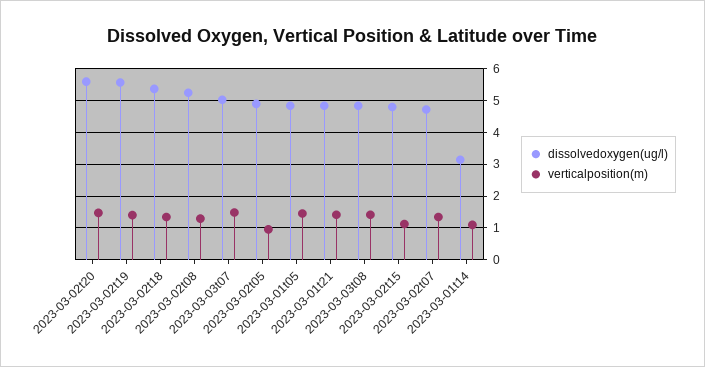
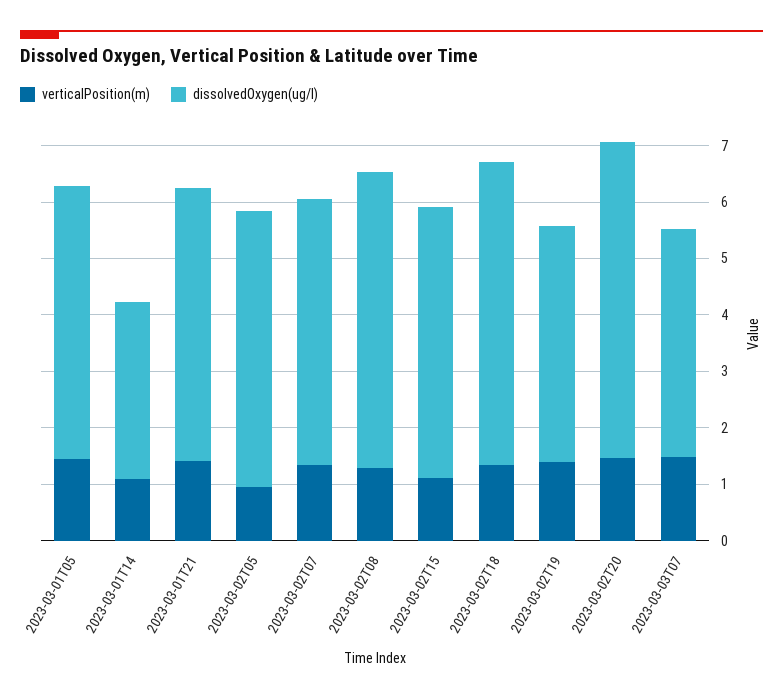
  {
    "dissolvedoxygen(ug/l)": {
      "2023-03-02t20": 5.6,
-     "2023-03-02t19": 5.6,
+     "2023-03-02t19": 4.2,
      "2023-03-02t18": 5.4,
      "2023-03-02t08": 5.2,
-     "2023-03-03t07": 5,
+     "2023-03-03t07": 4,
      "2023-03-02t05": 5,
      "2023-03-01t05": 4.8,
      "2023-03-01t21": 4.8,
-     "2023-03-03t08": 4.8,
      "2023-03-02t15": 4.8,
      "2023-03-02t07": 4.8,
      "2023-03-01t14": 3.2
    },
    "verticalposition(m)": {
      "2023-03-02t20": 1.4,
      "2023-03-02t19": 1.4,
      "2023-03-02t18": 1.4,
      "2023-03-02t08": 1.2,
      "2023-03-03t07": 1.4,
      "2023-03-02t05": 1,
      "2023-03-01t05": 1.4,
      "2023-03-01t21": 1.4,
-     "2023-03-03t08": 1.4,
      "2023-03-02t15": 1.2,
      "2023-03-02t07": 1.4,
      "2023-03-01t14": 1
    }
  }

